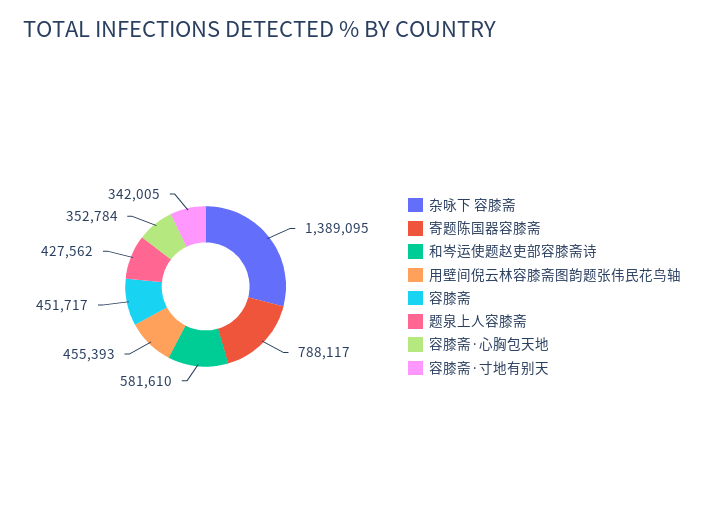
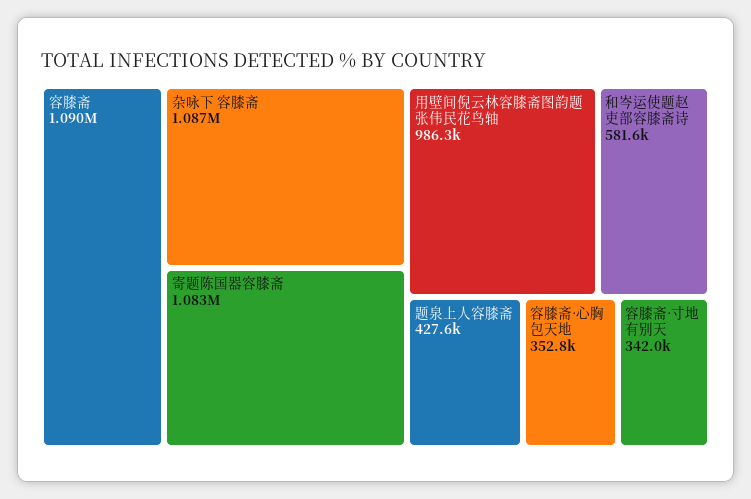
  {
-   "杂咏下 容膝斋": 1389095,
+   "杂咏下 容膝斋": 1087000,
-   "寄题陈国器容膝斋": 788117,
+   "寄题陈国器容膝斋": 1083000,
    "和岑运使题赵吏部容膝斋诗": 581610,
-   "用壁间倪云林容膝斋图韵题张伟民花鸟轴": 455393,
+   "用壁间倪云林容膝斋图韵题张伟民花鸟轴": 986300,
-   "容膝斋": 451717,
+   "容膝斋": 1090000,
    "题泉上人容膝斋": 427562,
    "容膝斋·心胸包天地": 352784,
    "容膝斋·寸地有别天": 342005
  }

